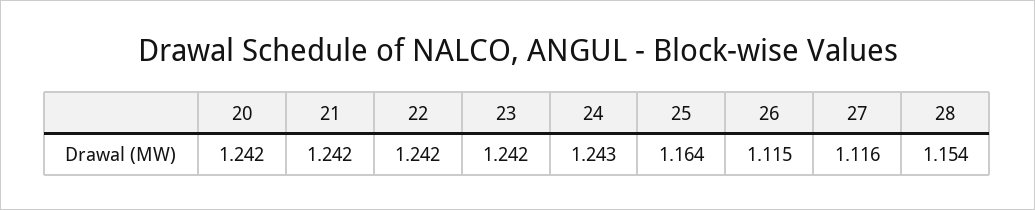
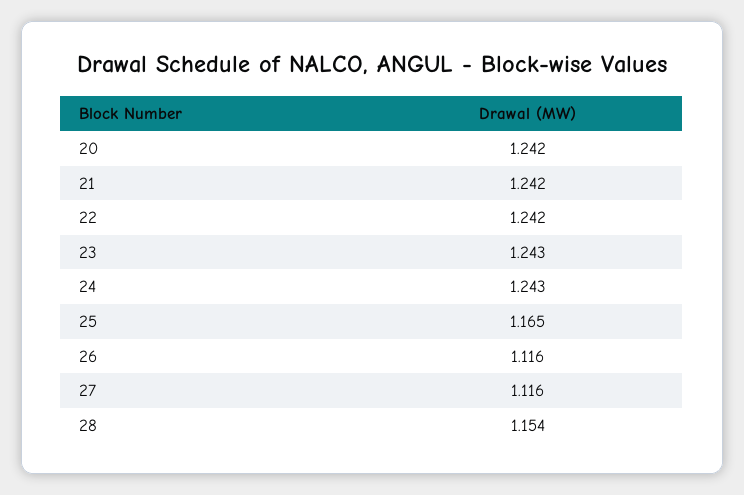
  {
    "20": 1.242,
    "21": 1.242,
    "22": 1.242,
-   "23": 1.242,
+   "23": 1.243,
    "24": 1.243,
-   "25": 1.164,
+   "25": 1.165,
-   "26": 1.115,
+   "26": 1.116,
    "27": 1.116,
    "28": 1.154
  }

